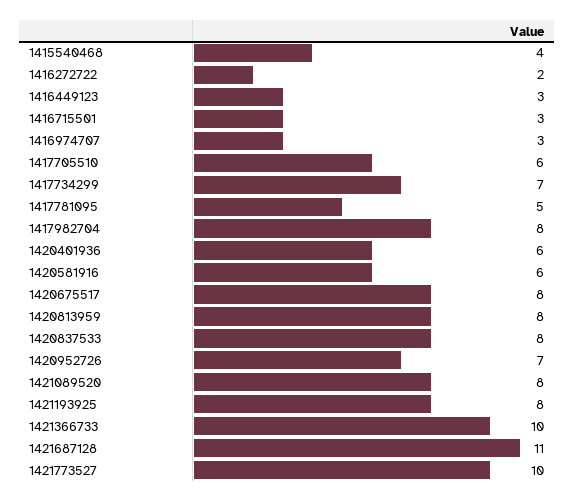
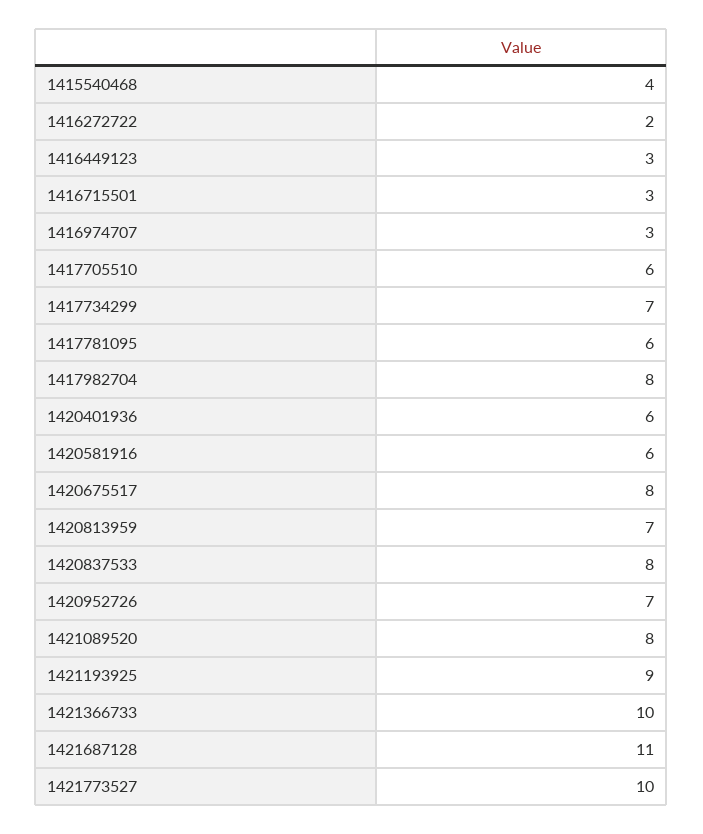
  {
    "1415540468": 4,
    "1416272722": 2,
    "1416449123": 3,
    "1416715501": 3,
    "1416974707": 3,
    "1417705510": 6,
    "1417734299": 7,
-   "1417781095": 5,
+   "1417781095": 6,
    "1417982704": 8,
    "1420401936": 6,
    "1420581916": 6,
    "1420675517": 8,
-   "1420813959": 8,
+   "1420813959": 7,
    "1420837533": 8,
    "1420952726": 7,
    "1421089520": 8,
-   "1421193925": 8,
+   "1421193925": 9,
    "1421366733": 10,
    "1421687128": 11,
    "1421773527": 10
  }

